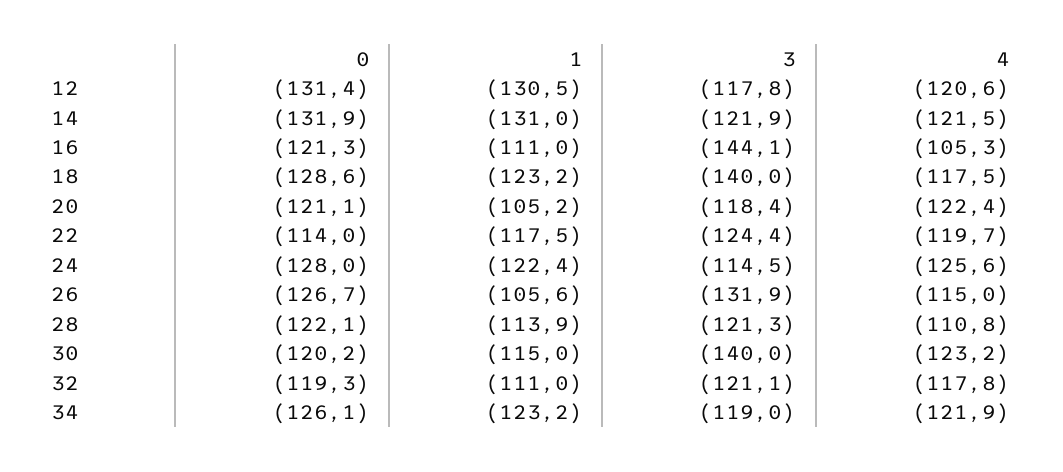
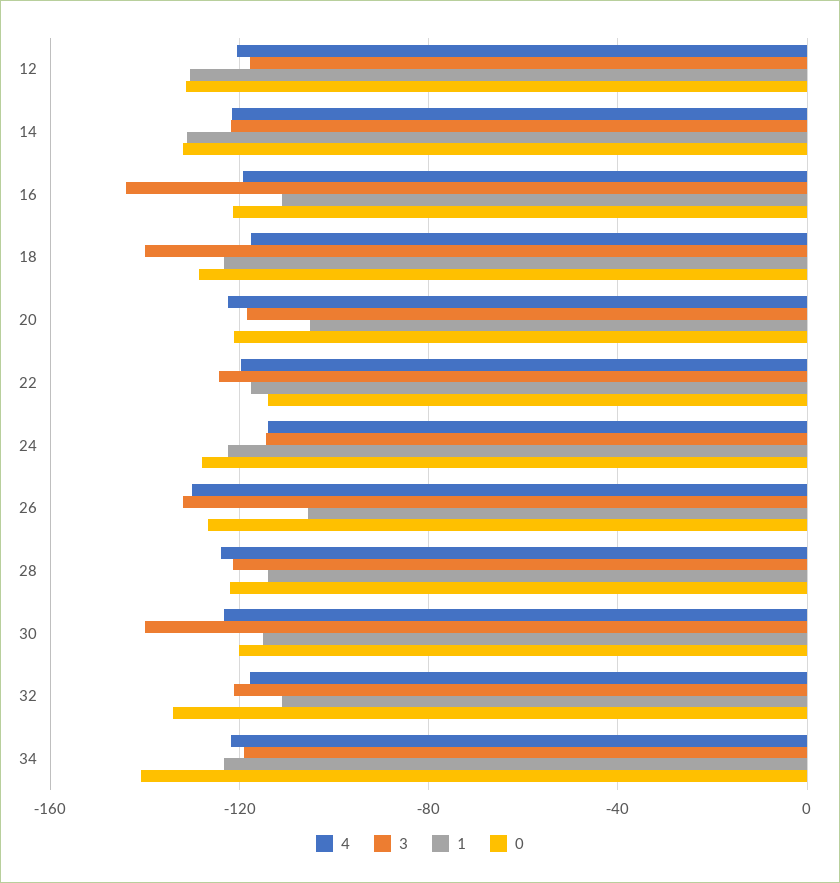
  {
    "0": {
      "12": -131.4,
      "14": -131.9,
      "16": -121.3,
      "18": -128.6,
      "20": -121.1,
      "22": -114,
      "24": -128,
      "26": -126.7,
      "28": -122.1,
      "30": -120.2,
-     "32": -119.3,
+     "32": -135,
-     "34": -126.1
+     "34": -140
    },
    "1": {
      "12": -130.5,
      "14": -131,
      "16": -111,
      "18": -123.2,
      "20": -105.2,
      "22": -117.5,
      "24": -122.4,
      "26": -105.6,
      "28": -113.9,
      "30": -115,
      "32": -111,
      "34": -123.2
    },
    "3": {
      "12": -117.8,
      "14": -121.9,
      "16": -144.1,
      "18": -140,
      "20": -118.4,
      "22": -124.4,
      "24": -114.5,
      "26": -131.9,
      "28": -121.3,
      "30": -140,
      "32": -121.1,
      "34": -119
    },
    "4": {
      "12": -120.6,
      "14": -121.5,
-     "16": -105.3,
+     "16": -120,
      "18": -117.5,
      "20": -122.4,
      "22": -119.7,
-     "24": -125.6,
+     "24": -115,
-     "26": -115,
+     "26": -130,
-     "28": -110.8,
+     "28": -125,
      "30": -123.2,
      "32": -117.8,
      "34": -121.9
    }
  }

